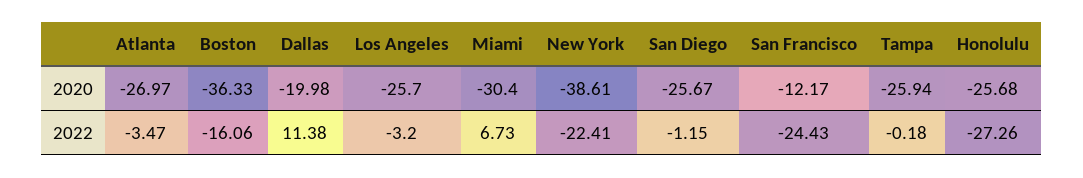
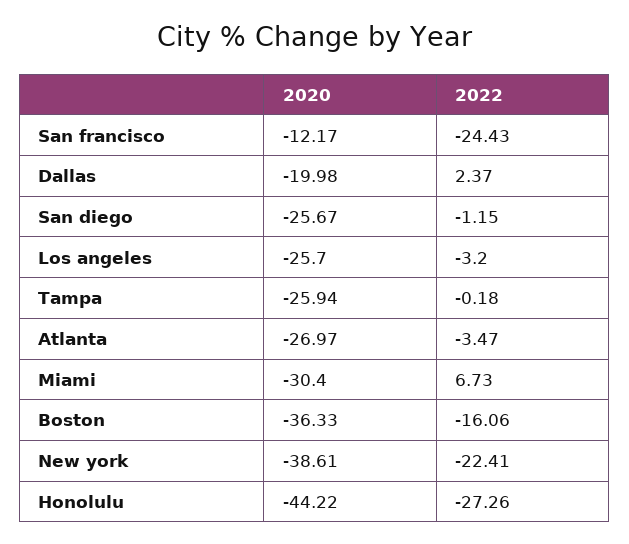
  {
    "Atlanta": {
      "2020": -26.97,
      "2022": -3.47
    },
    "Boston": {
      "2020": -36.33,
      "2022": -16.06
    },
    "Dallas": {
      "2020": -19.98,
-     "2022": 11.38
+     "2022": 2.37
    },
    "Los Angeles": {
      "2020": -25.7,
      "2022": -3.2
    },
    "Miami": {
      "2020": -30.4,
      "2022": 6.73
    },
    "New York": {
      "2020": -38.61,
      "2022": -22.41
    },
    "San Diego": {
      "2020": -25.67,
      "2022": -1.15
    },
    "San Francisco": {
      "2020": -12.17,
      "2022": -24.43
    },
    "Tampa": {
      "2020": -25.94,
      "2022": -0.18
    },
    "Honolulu": {
-     "2020": -25.68,
+     "2020": -44.22,
      "2022": -27.26
    }
  }

